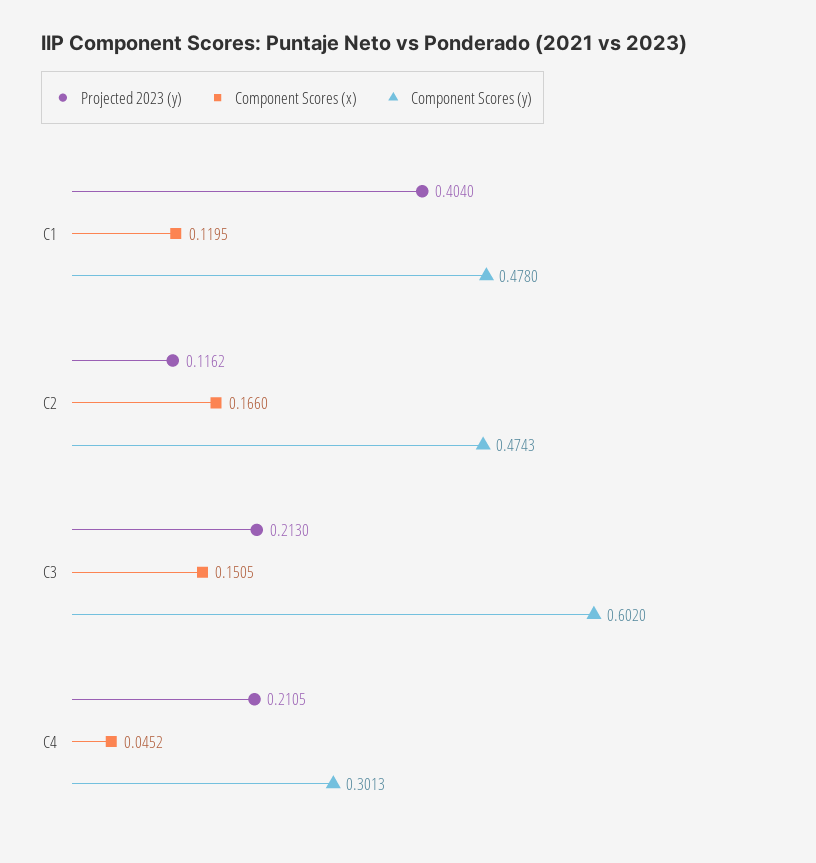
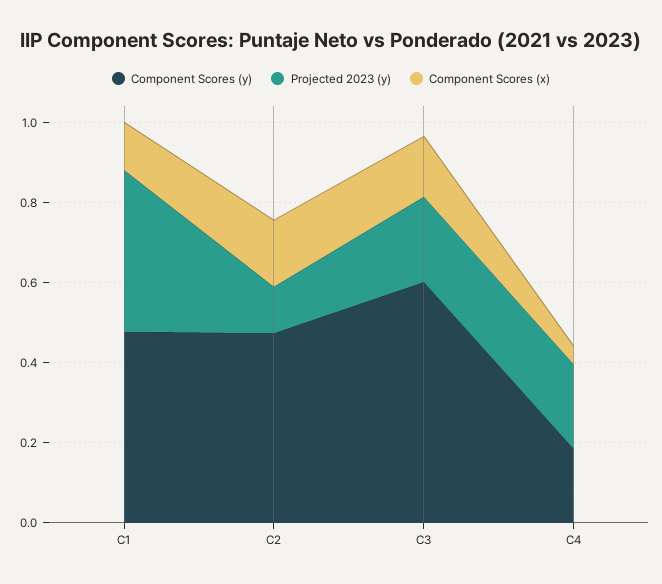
  {
    "Projected 2023 (y)": {
      "C1": 0.404,
      "C2": 0.1162,
      "C3": 0.213,
      "C4": 0.2105
    },
    "Component Scores (x)": {
      "C1": 0.1195,
      "C2": 0.166,
      "C3": 0.1505,
      "C4": 0.0452
    },
    "Component Scores (y)": {
      "C1": 0.478,
      "C2": 0.4743,
      "C3": 0.602,
-     "C4": 0.3013
+     "C4": 0.2
    }
  }

